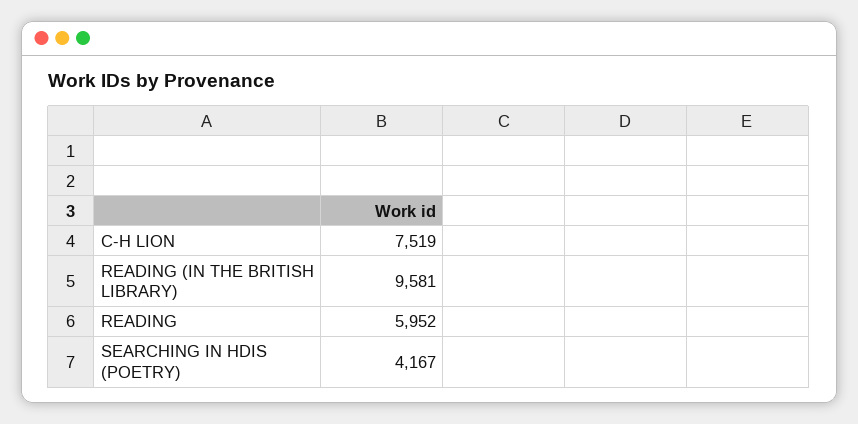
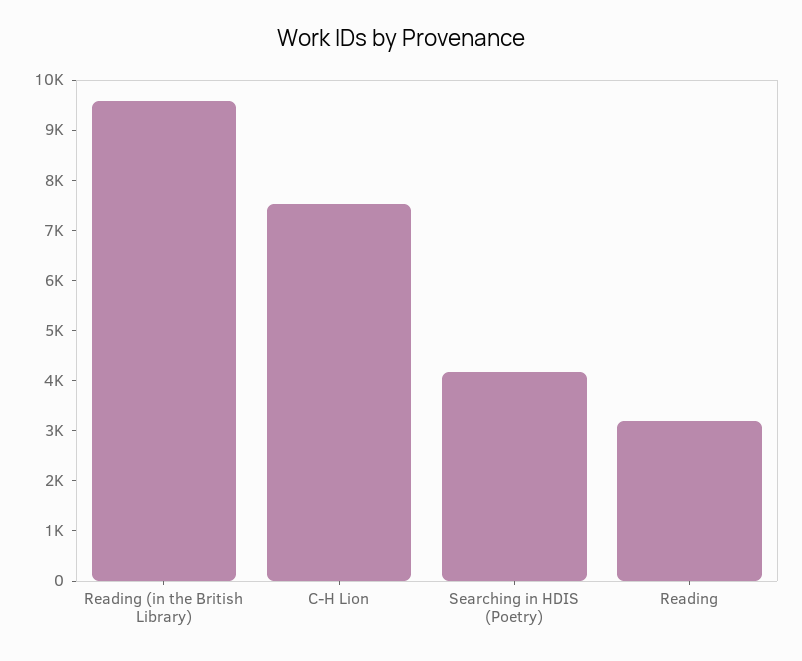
  {
    "C-H LION": 7519,
    "READING (IN THE BRITISH LIBRARY)": 9581,
-   "READING": 5952,
+   "READING": 3200,
    "SEARCHING IN HDIS (POETRY)": 4167
  }

